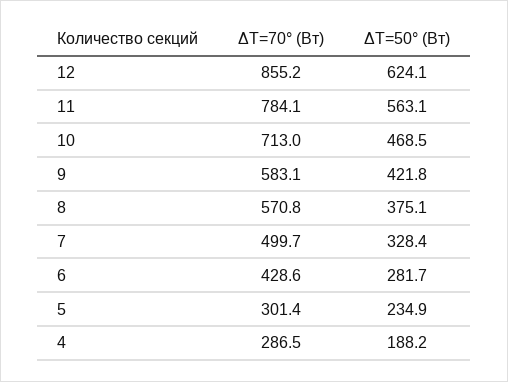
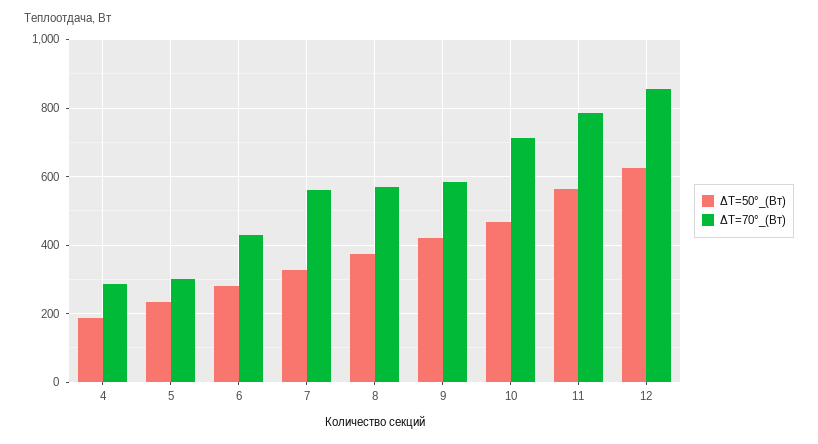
  {
    "ΔT=70° (Вт)": {
      "12": 855.2,
      "11": 784.1,
      "10": 713,
      "9": 583.1,
      "8": 570.8,
-     "7": 499.7,
+     "7": 560,
      "6": 428.6,
      "5": 301.4,
      "4": 286.5
    },
    "ΔT=50° (Вт)": {
      "12": 624.1,
      "11": 563.1,
      "10": 468.5,
      "9": 421.8,
      "8": 375.1,
      "7": 328.4,
      "6": 281.7,
      "5": 234.9,
      "4": 188.2
    }
  }

